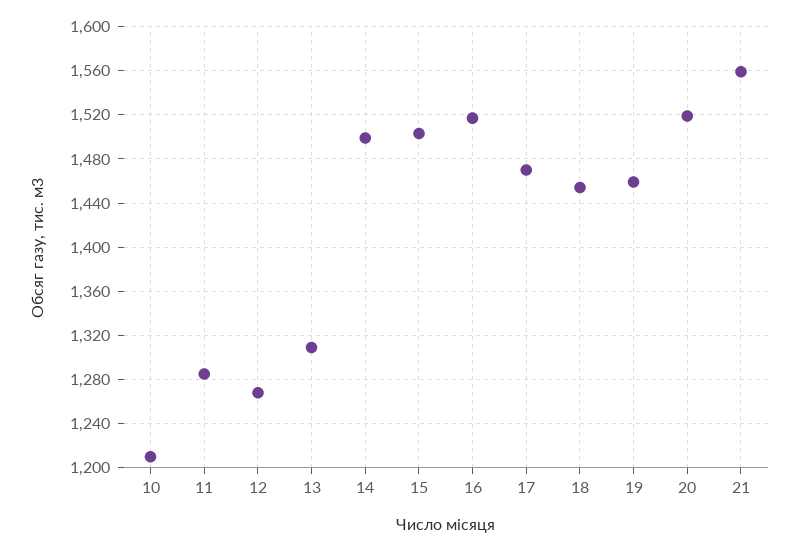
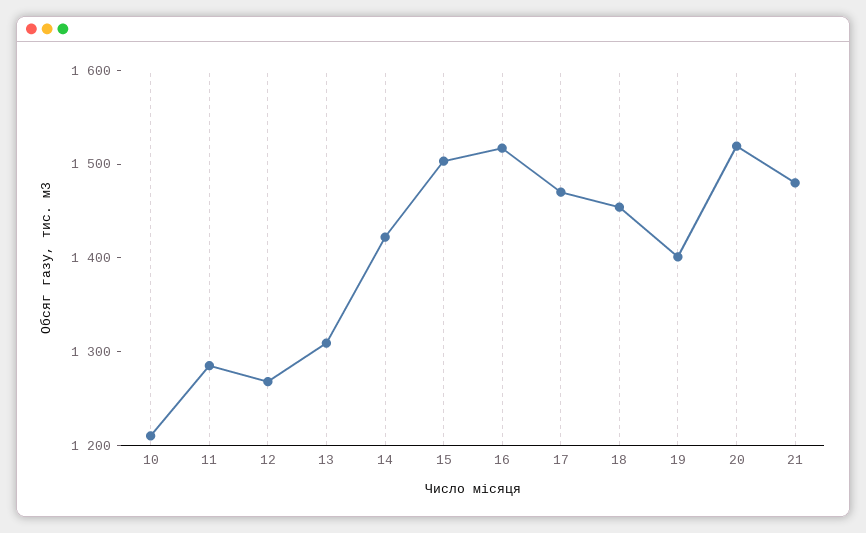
  {
    "10": 1210,
    "11": 1290,
    "12": 1270,
    "13": 1310,
-   "14": 1500,
+   "14": 1420,
    "15": 1500,
    "16": 1520,
    "17": 1470,
    "18": 1450,
-   "19": 1460,
+   "19": 1400,
    "20": 1520,
-   "21": 1560
+   "21": 1480
  }

